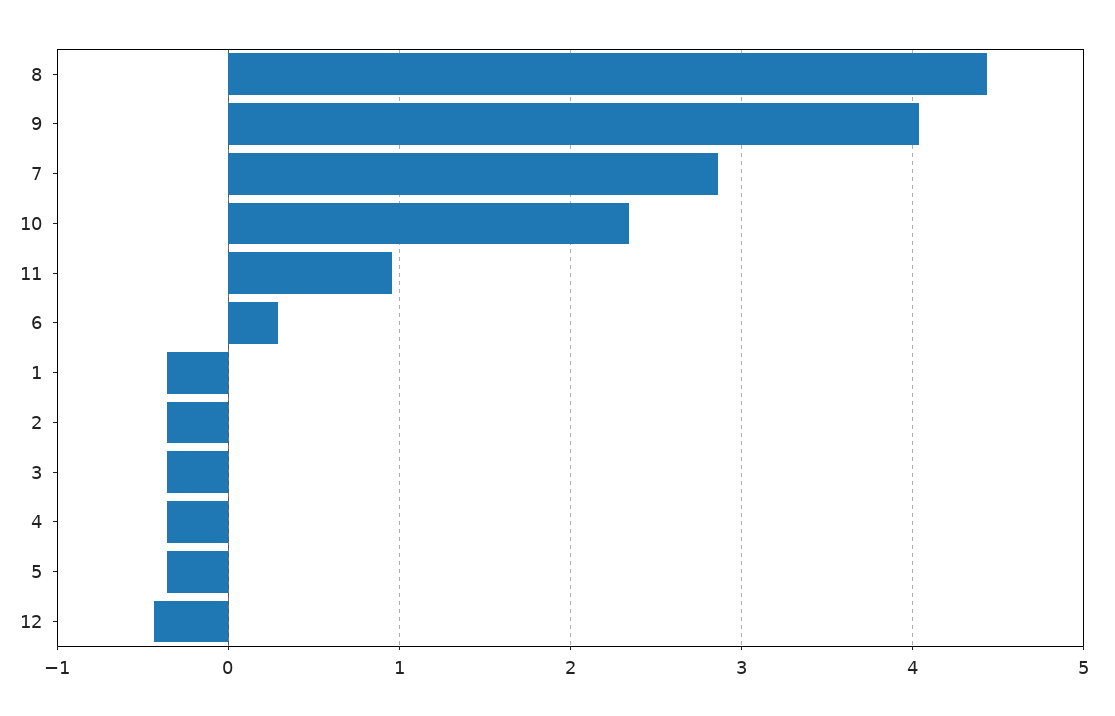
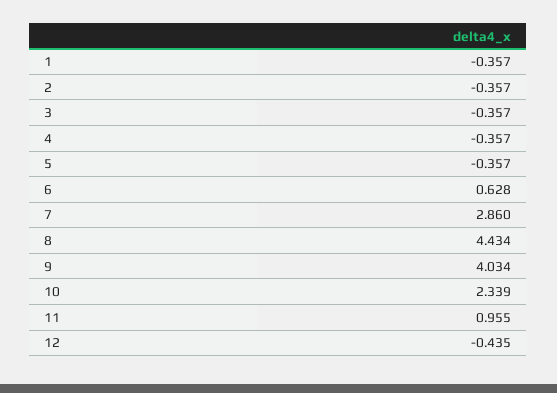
  {
    "8": 4.434,
    "9": 4.034,
    "7": 2.86,
    "10": 2.339,
    "11": 0.955,
-   "6": 0.3,
+   "6": 0.628,
    "1": -0.357,
    "2": -0.357,
    "3": -0.357,
    "4": -0.357,
    "5": -0.357,
    "12": -0.435
  }

